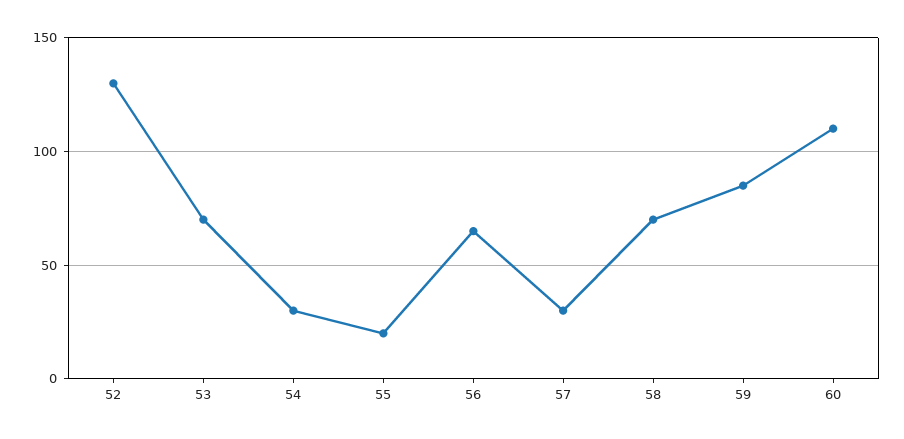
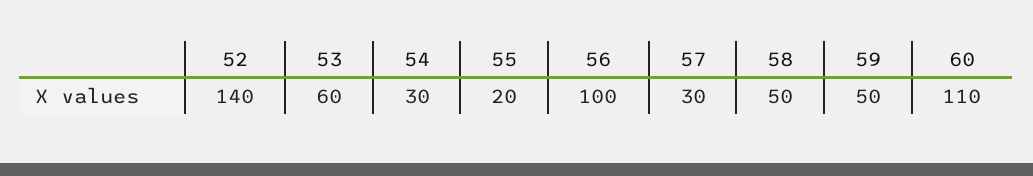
  {
-   "52": 130,
+   "52": 140,
-   "53": 70,
+   "53": 60,
    "54": 30,
    "55": 20,
-   "56": 65,
+   "56": 100,
    "57": 30,
-   "58": 70,
+   "58": 50,
-   "59": 85,
+   "59": 50,
    "60": 110
  }

